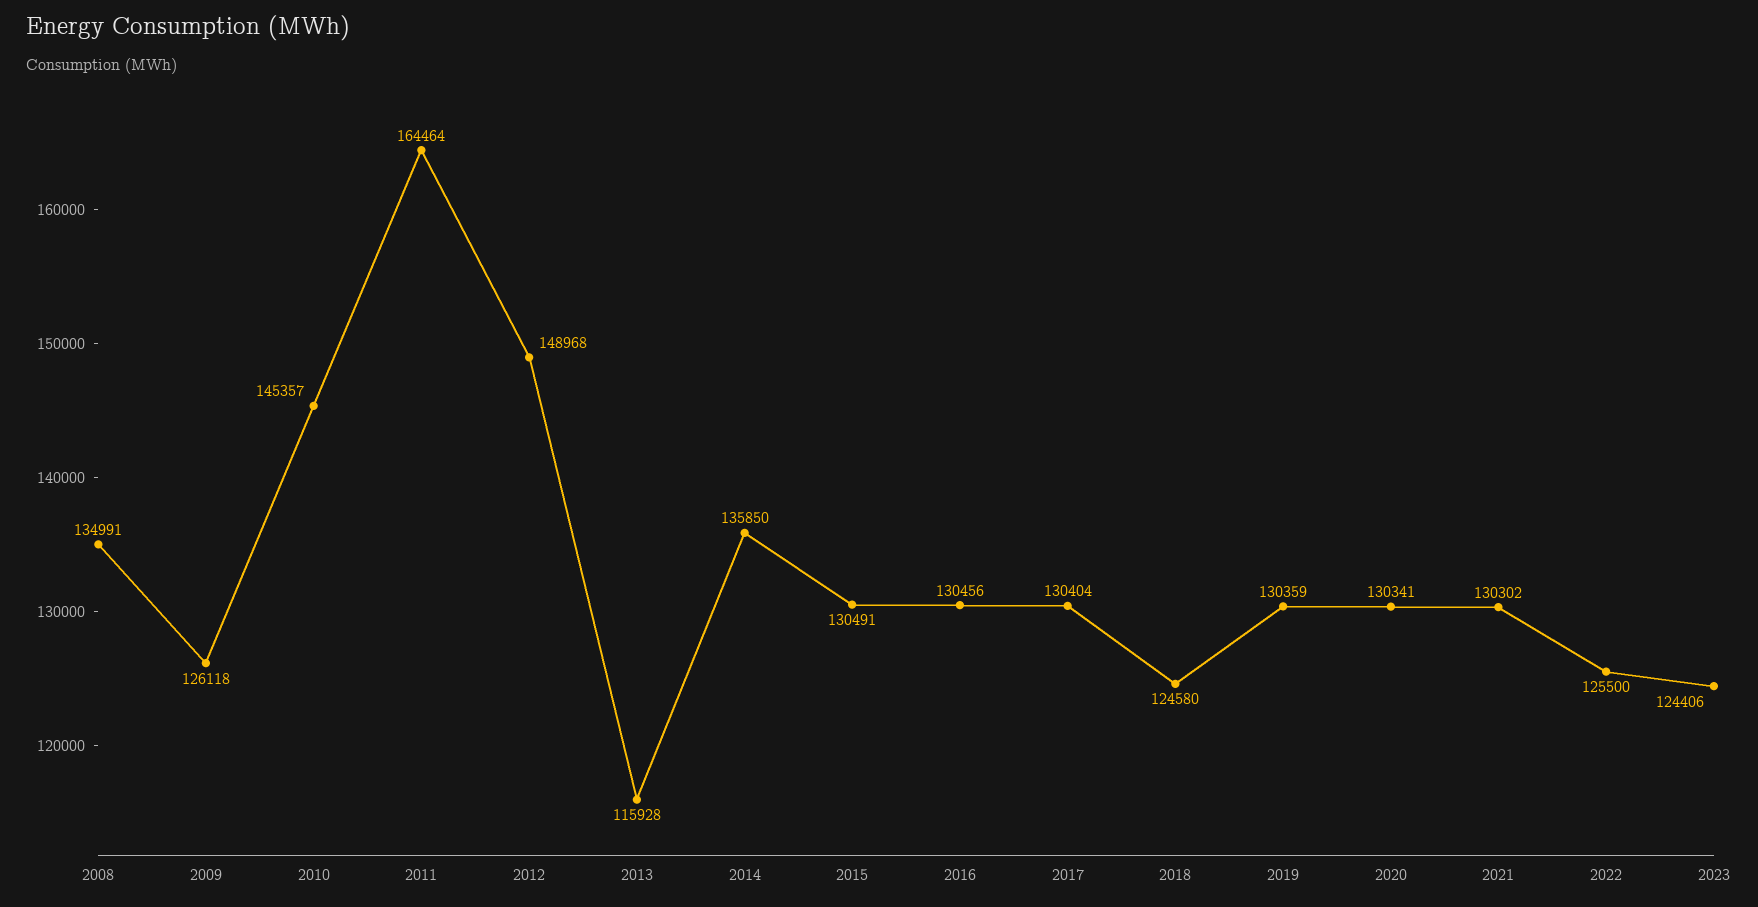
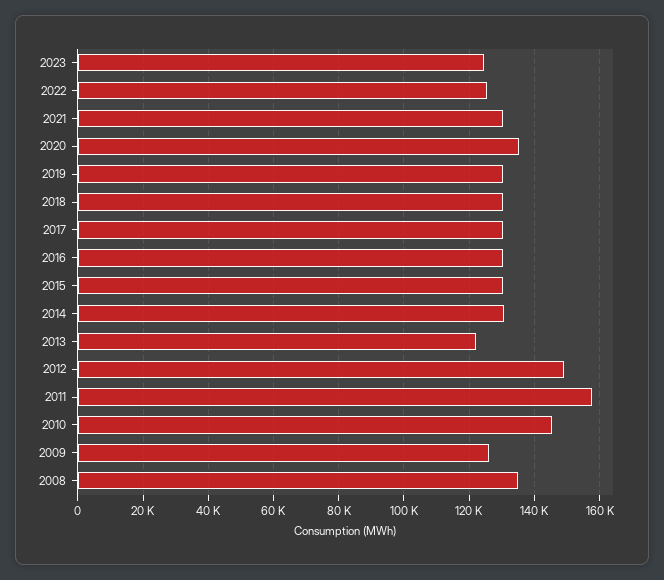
  {
    "2008": 134991,
    "2009": 126118,
    "2010": 145357,
-   "2011": 164464,
+   "2011": 158000,
    "2012": 148968,
-   "2013": 115928,
+   "2013": 122000,
-   "2014": 135850,
+   "2014": 130000,
    "2015": 130491,
    "2016": 130456,
    "2017": 130404,
-   "2018": 124580,
+   "2018": 130000,
    "2019": 130359,
-   "2020": 130341,
+   "2020": 136000,
    "2021": 130302,
    "2022": 125500,
    "2023": 124406
  }

